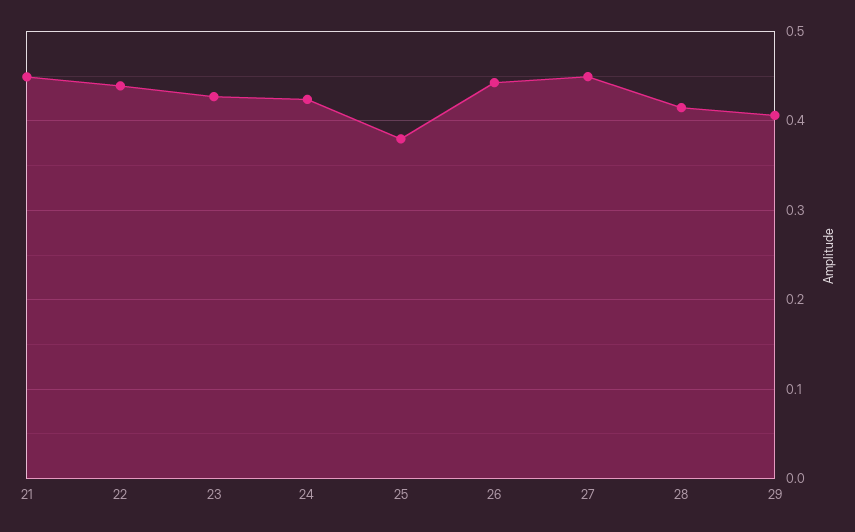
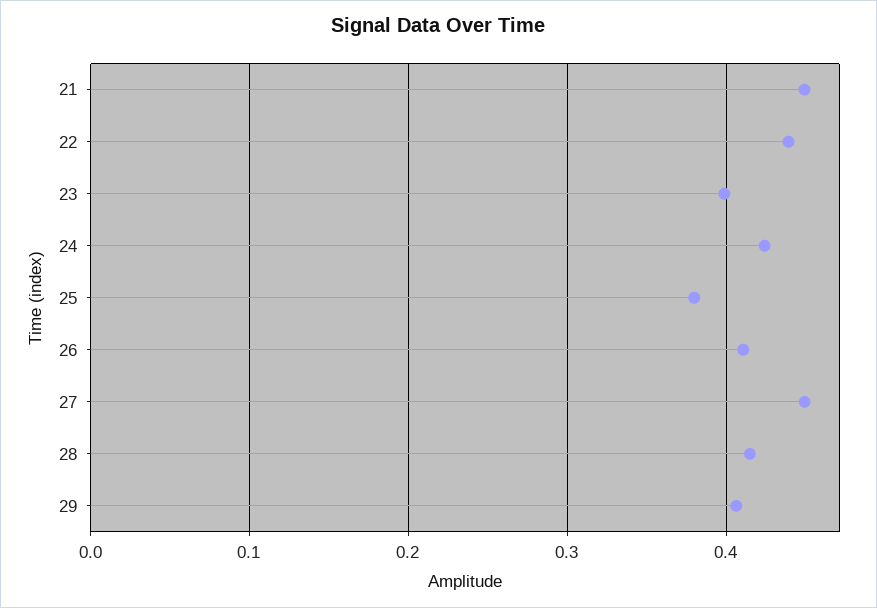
  {
    "21": 0.45,
    "22": 0.44,
-   "23": 0.43,
+   "23": 0.4,
    "24": 0.42,
    "25": 0.38,
-   "26": 0.44,
+   "26": 0.41,
    "27": 0.45,
    "28": 0.41,
    "29": 0.41
  }

